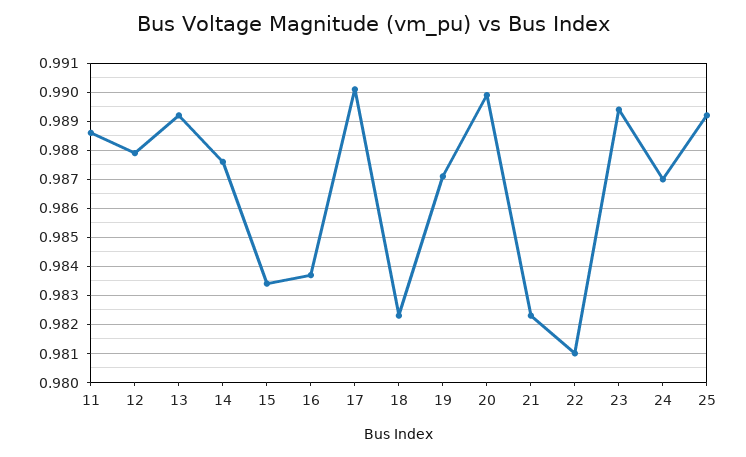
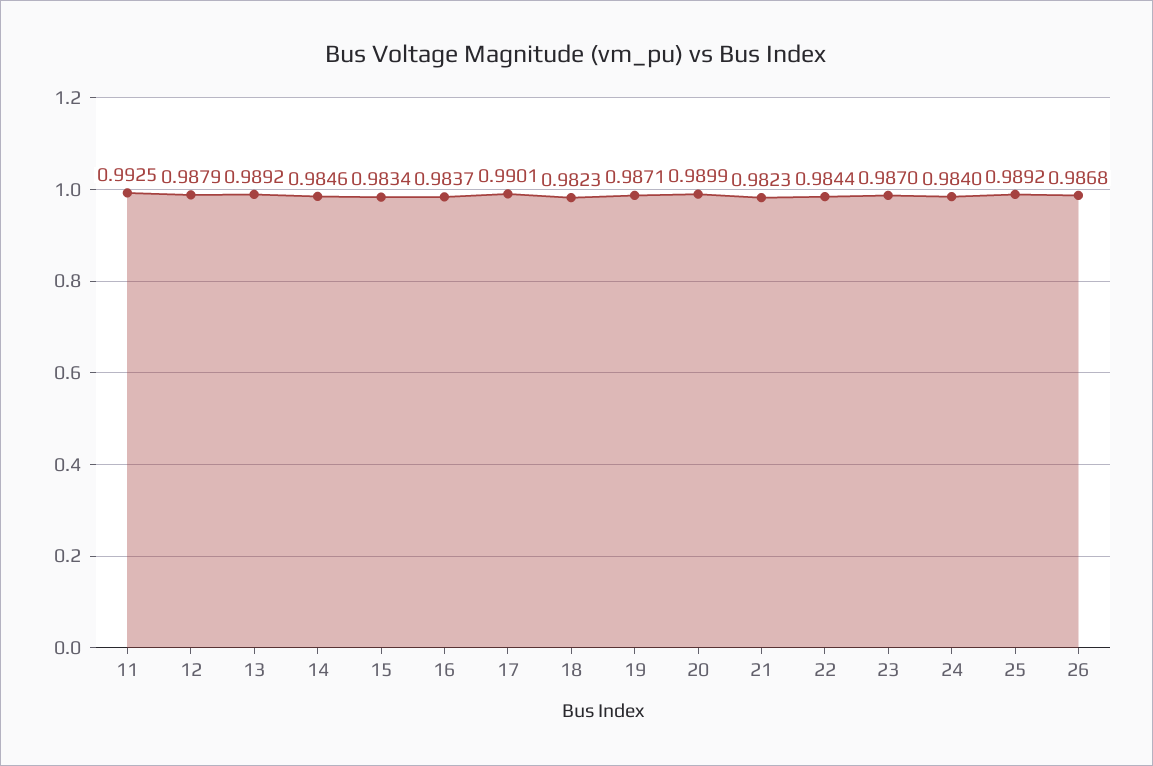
  {
-   "11": 0.9885,
+   "11": 0.9925,
    "12": 0.9879,
    "13": 0.9892,
-   "14": 0.9875,
+   "14": 0.9846,
    "15": 0.9834,
    "16": 0.9837,
    "17": 0.9901,
    "18": 0.9823,
    "19": 0.9871,
    "20": 0.9899,
    "21": 0.9823,
-   "22": 0.981,
+   "22": 0.9844,
-   "23": 0.9895,
+   "23": 0.987,
-   "24": 0.987,
+   "24": 0.984,
-   "25": 0.9892
+   "25": 0.9892,
+   "26": 0.9868
  }

